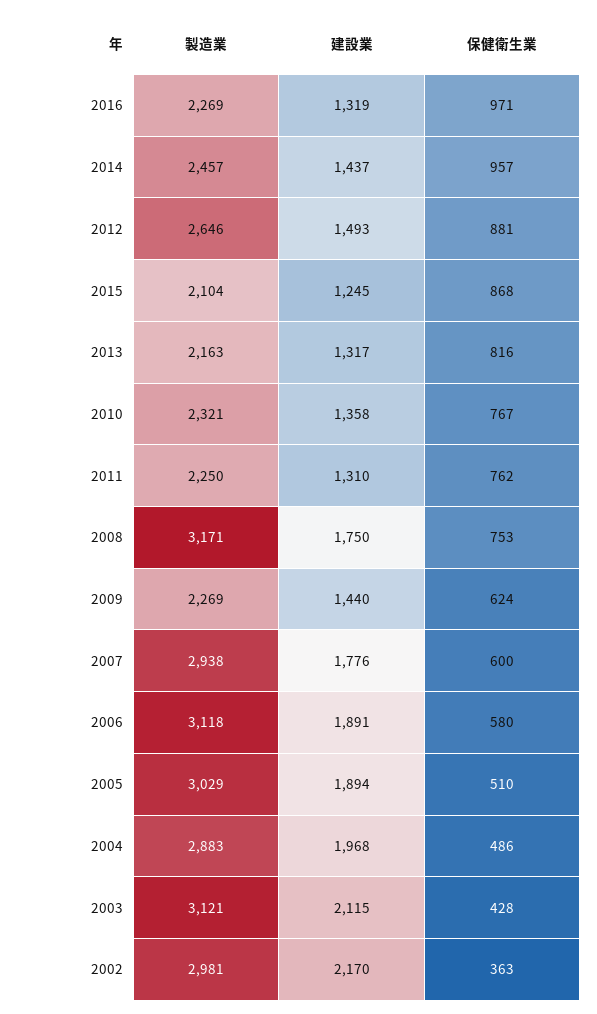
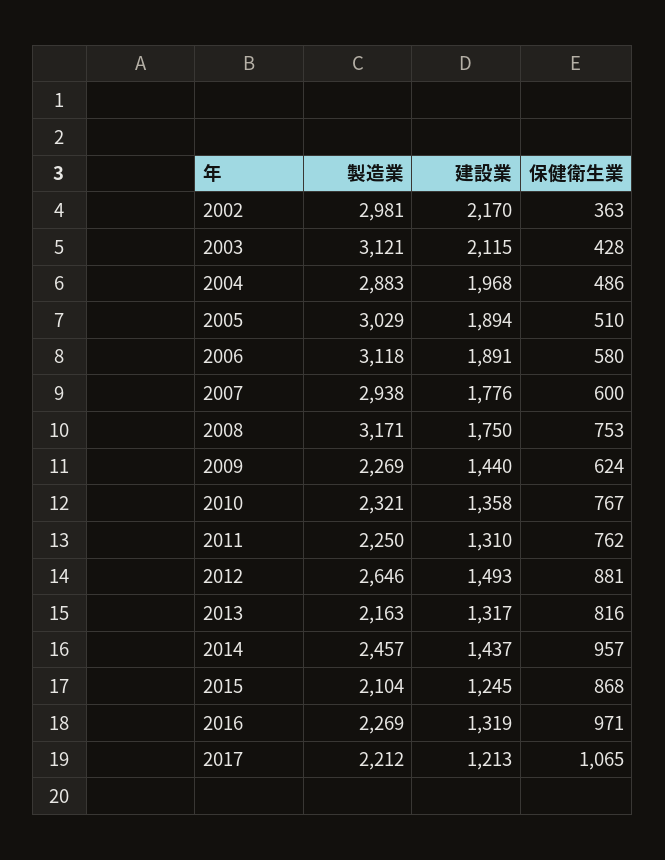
  {
    "製造業": {
      "2016": 2269,
      "2014": 2457,
      "2012": 2646,
      "2015": 2104,
      "2013": 2163,
      "2010": 2321,
      "2011": 2250,
      "2008": 3171,
      "2009": 2269,
      "2007": 2938,
      "2006": 3118,
      "2005": 3029,
      "2004": 2883,
      "2003": 3121,
-     "2002": 2981
+     "2002": 2981,
+     "2017": 2212
    },
    "建設業": {
      "2016": 1319,
      "2014": 1437,
      "2012": 1493,
      "2015": 1245,
      "2013": 1317,
      "2010": 1358,
      "2011": 1310,
      "2008": 1750,
      "2009": 1440,
      "2007": 1776,
      "2006": 1891,
      "2005": 1894,
      "2004": 1968,
      "2003": 2115,
-     "2002": 2170
+     "2002": 2170,
+     "2017": 1213
    },
    "保健衛生業": {
      "2016": 971,
      "2014": 957,
      "2012": 881,
      "2015": 868,
      "2013": 816,
      "2010": 767,
      "2011": 762,
      "2008": 753,
      "2009": 624,
      "2007": 600,
      "2006": 580,
      "2005": 510,
      "2004": 486,
      "2003": 428,
-     "2002": 363
+     "2002": 363,
+     "2017": 1065
    }
  }

